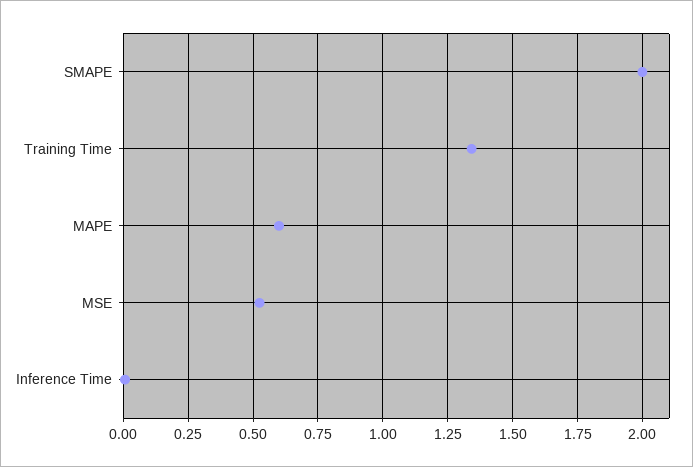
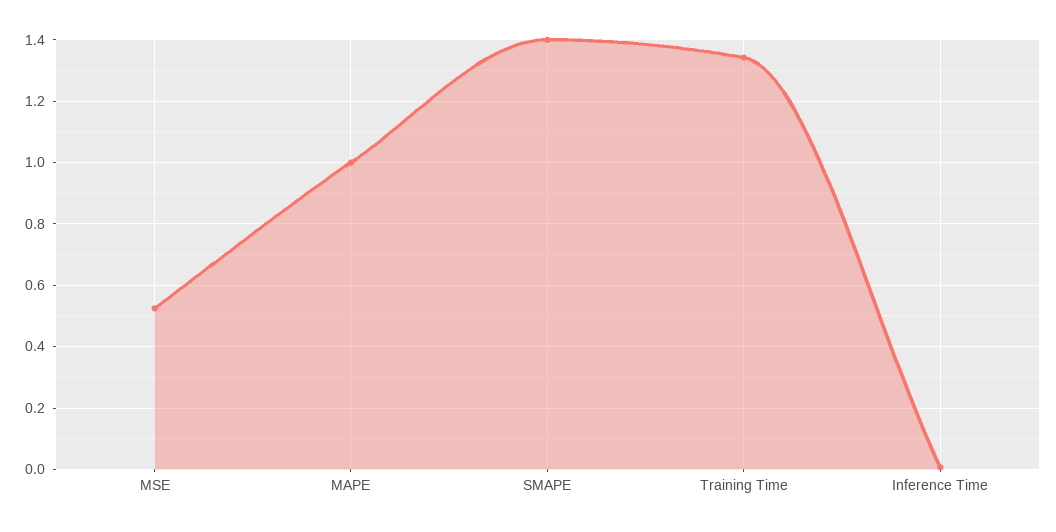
  {
-   "SMAPE": 2,
+   "SMAPE": 1.4,
    "Training Time": 1.34,
-   "MAPE": 0.6,
+   "MAPE": 1,
    "MSE": 0.52,
    "Inference Time": 0
  }

